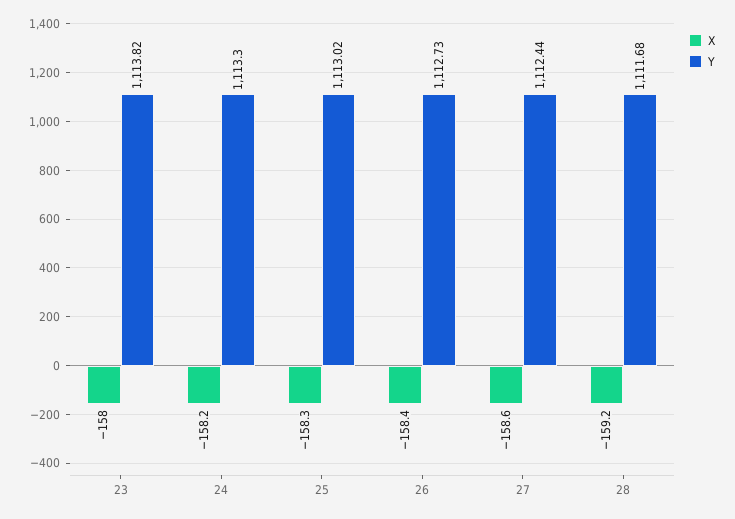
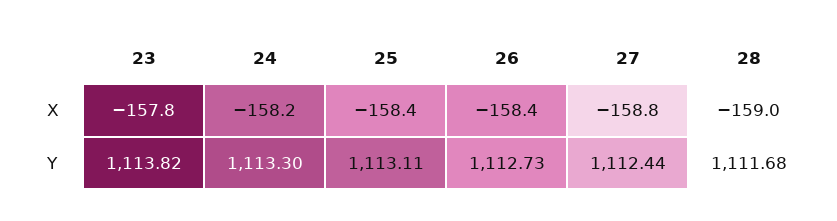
  {
    "X": {
-     "23": -158,
+     "23": -157.8,
      "24": -158.2,
-     "25": -158.3,
+     "25": -158.4,
      "26": -158.4,
-     "27": -158.6,
+     "27": -158.8,
-     "28": -159.2
+     "28": -159
    },
    "Y": {
      "23": 1113.82,
      "24": 1113.3,
-     "25": 1113.02,
+     "25": 1113.11,
      "26": 1112.73,
      "27": 1112.44,
      "28": 1111.68
    }
  }

